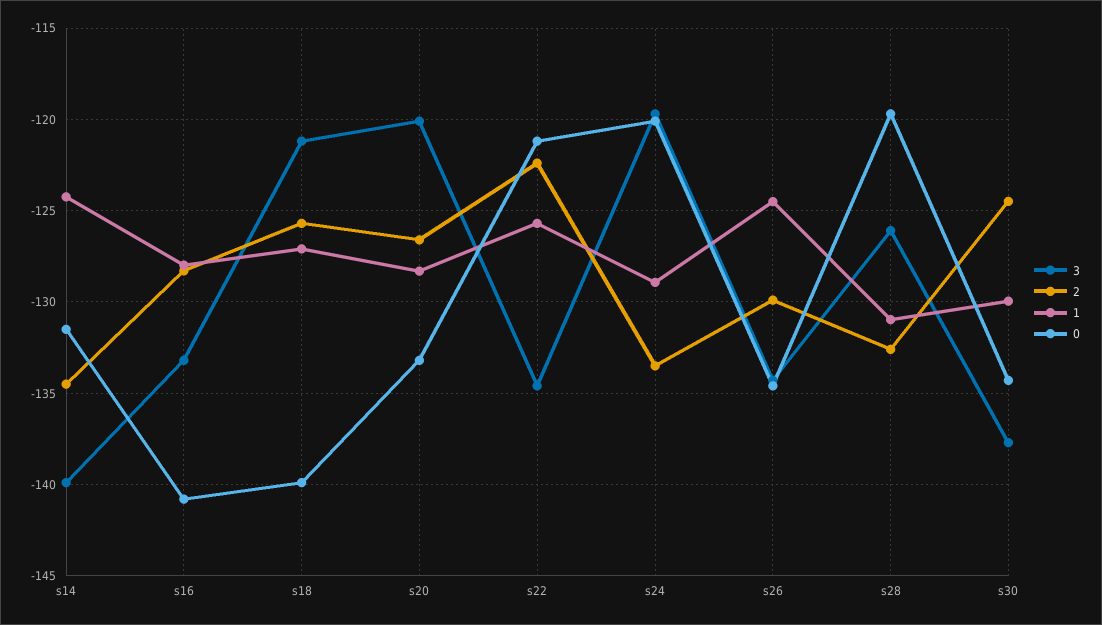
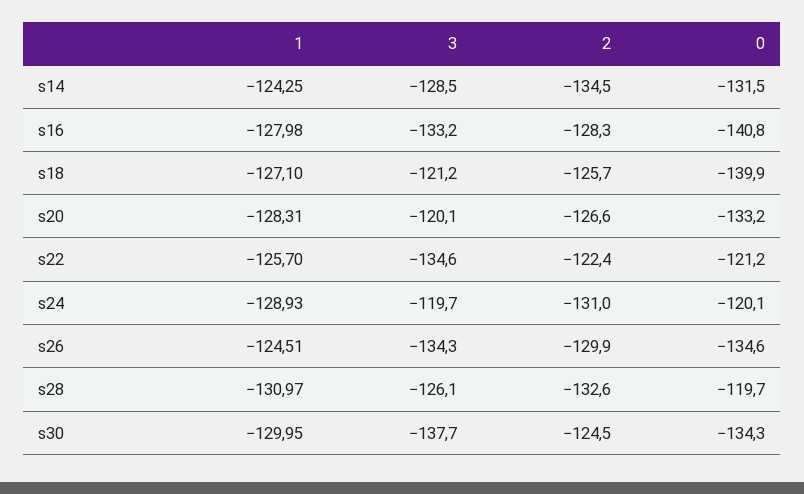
  {
    "3": {
-     "s14": -140,
+     "s14": -128.5,
      "s16": -133.2,
      "s18": -121.2,
      "s20": -120.1,
      "s22": -134.6,
      "s24": -119.7,
      "s26": -134.3,
      "s28": -126.1,
      "s30": -137.7
    },
    "2": {
      "s14": -134.5,
      "s16": -128.3,
      "s18": -125.7,
      "s20": -126.6,
      "s22": -122.4,
-     "s24": -133.5,
+     "s24": -131,
      "s26": -129.9,
      "s28": -132.6,
      "s30": -124.5
    },
    "1": {
      "s14": -124.25,
      "s16": -127.98,
      "s18": -127.1,
      "s20": -128.31,
      "s22": -125.7,
      "s24": -128.93,
      "s26": -124.51,
      "s28": -130.97,
      "s30": -129.95
    },
    "0": {
      "s14": -131.5,
      "s16": -140.8,
      "s18": -139.9,
      "s20": -133.2,
      "s22": -121.2,
      "s24": -120.1,
      "s26": -134.6,
      "s28": -119.7,
      "s30": -134.3
    }
  }

